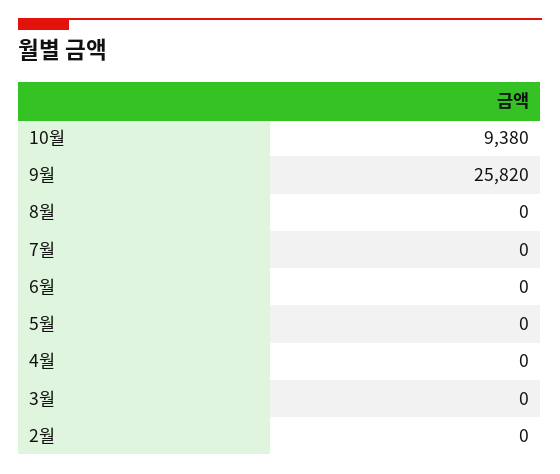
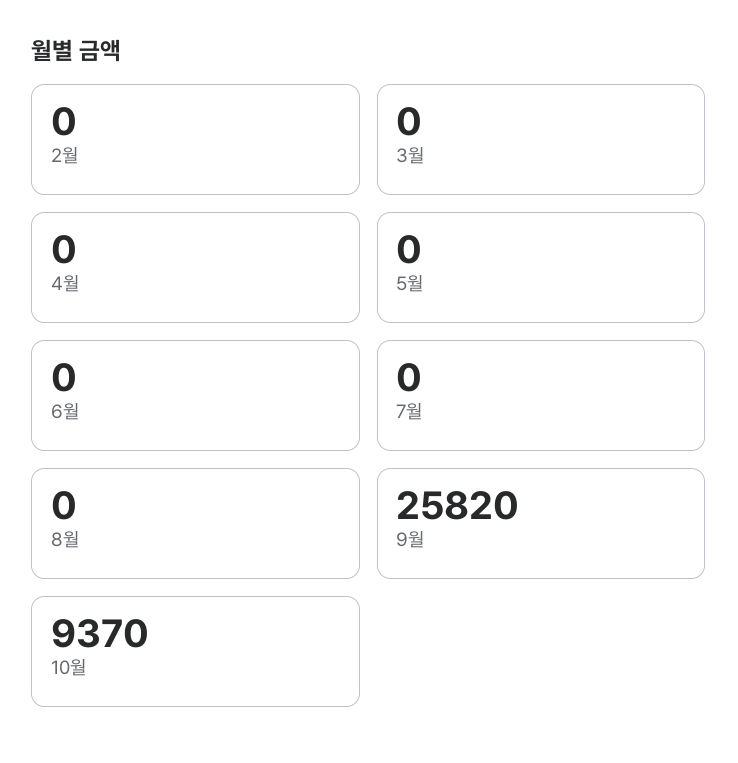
  {
-   "10월": 9380,
+   "10월": 9370,
    "9월": 25820,
    "8월": 0,
    "7월": 0,
    "6월": 0,
    "5월": 0,
    "4월": 0,
    "3월": 0,
    "2월": 0
  }

